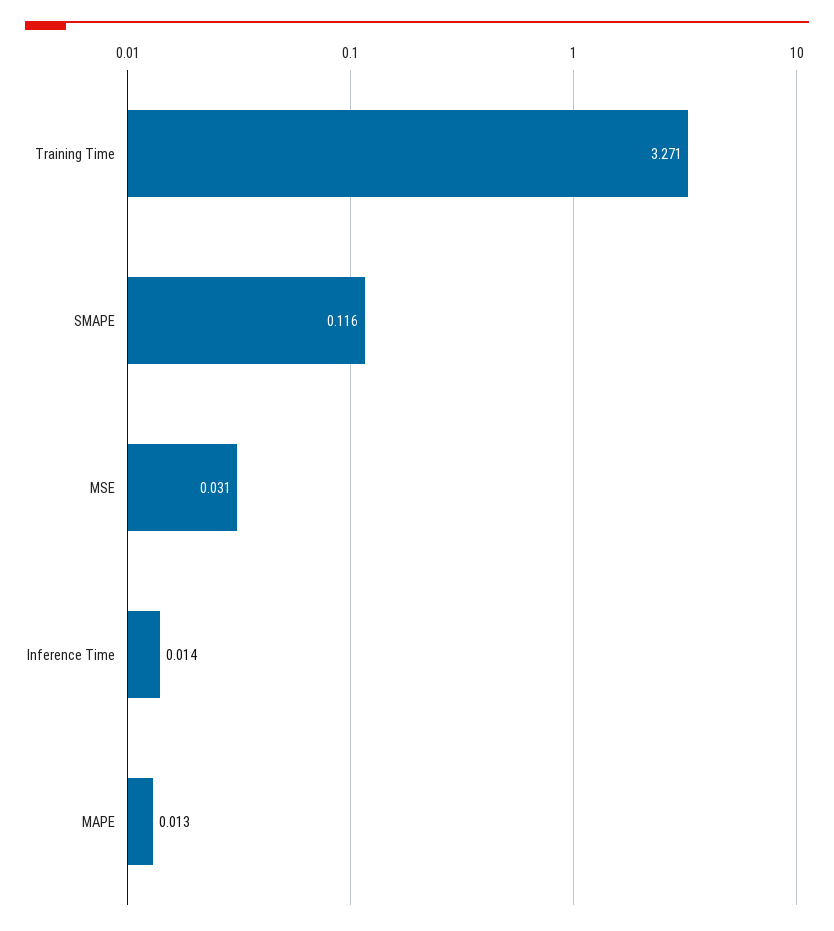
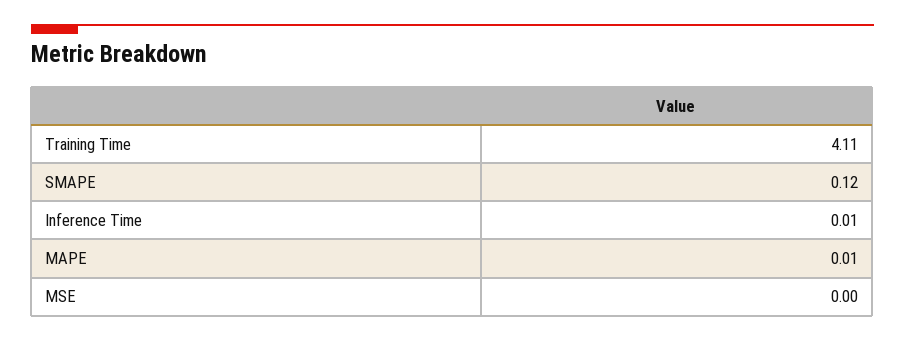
  {
-   "Training Time": 3.271,
+   "Training Time": 4.11,
    "SMAPE": 0.116,
-   "MSE": 0.031,
+   "MSE": 0,
    "Inference Time": 0.014,
    "MAPE": 0.013
  }

